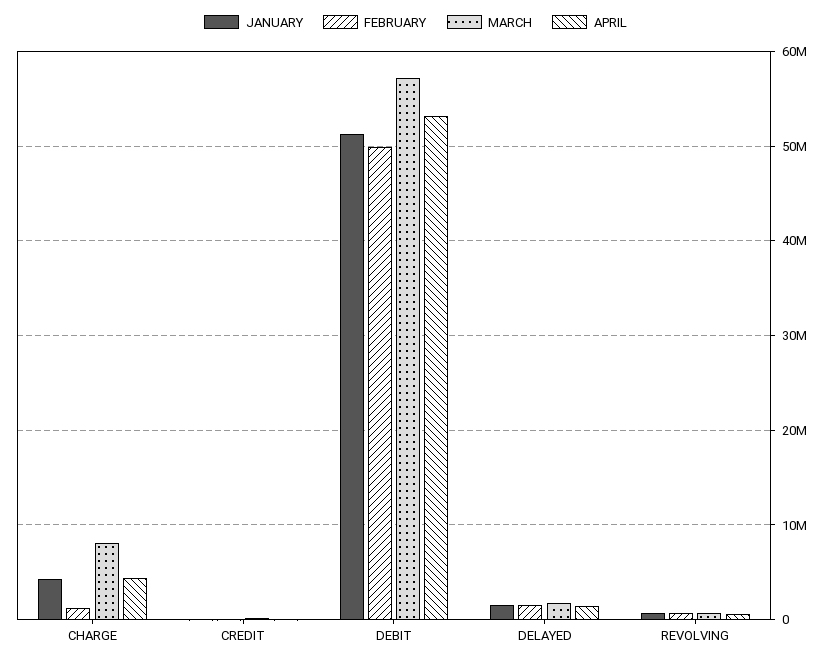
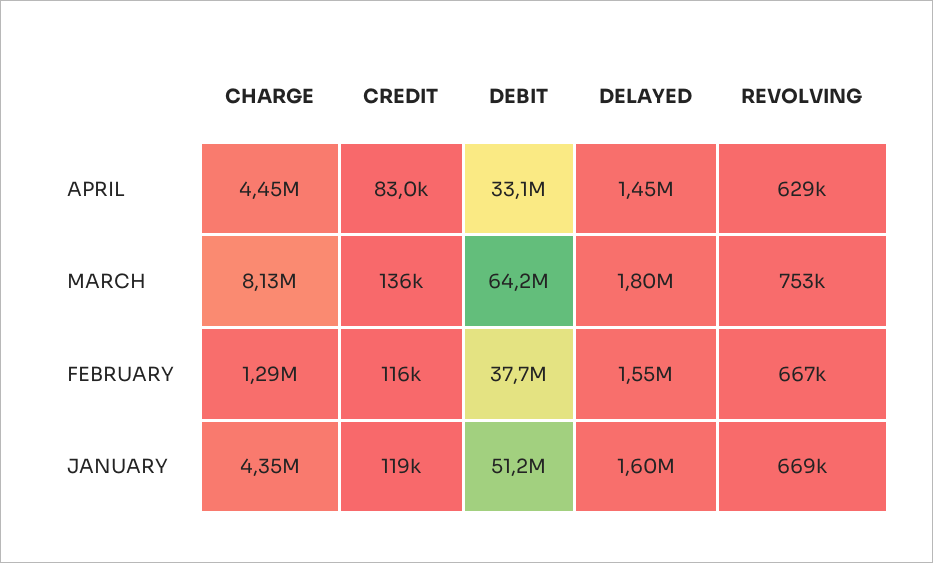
  {
    "JANUARY": {
      "CHARGE": 4350000,
      "CREDIT": 119000,
      "DEBIT": 51200000,
      "DELAYED": 1600000,
      "REVOLVING": 669000
    },
    "FEBRUARY": {
      "CHARGE": 1290000,
      "CREDIT": 116000,
-     "DEBIT": 50000000,
+     "DEBIT": 37700000,
      "DELAYED": 1550000,
      "REVOLVING": 667000
    },
    "MARCH": {
      "CHARGE": 8130000,
      "CREDIT": 136000,
-     "DEBIT": 57000000,
+     "DEBIT": 64200000,
      "DELAYED": 1800000,
      "REVOLVING": 753000
    },
    "APRIL": {
      "CHARGE": 4450000,
      "CREDIT": 83000,
-     "DEBIT": 53000000,
+     "DEBIT": 33100000,
      "DELAYED": 1450000,
      "REVOLVING": 629000
    }
  }

